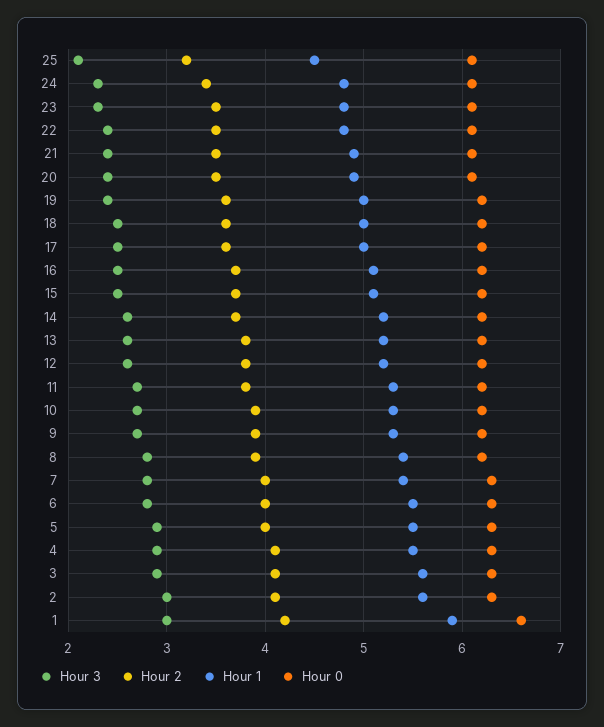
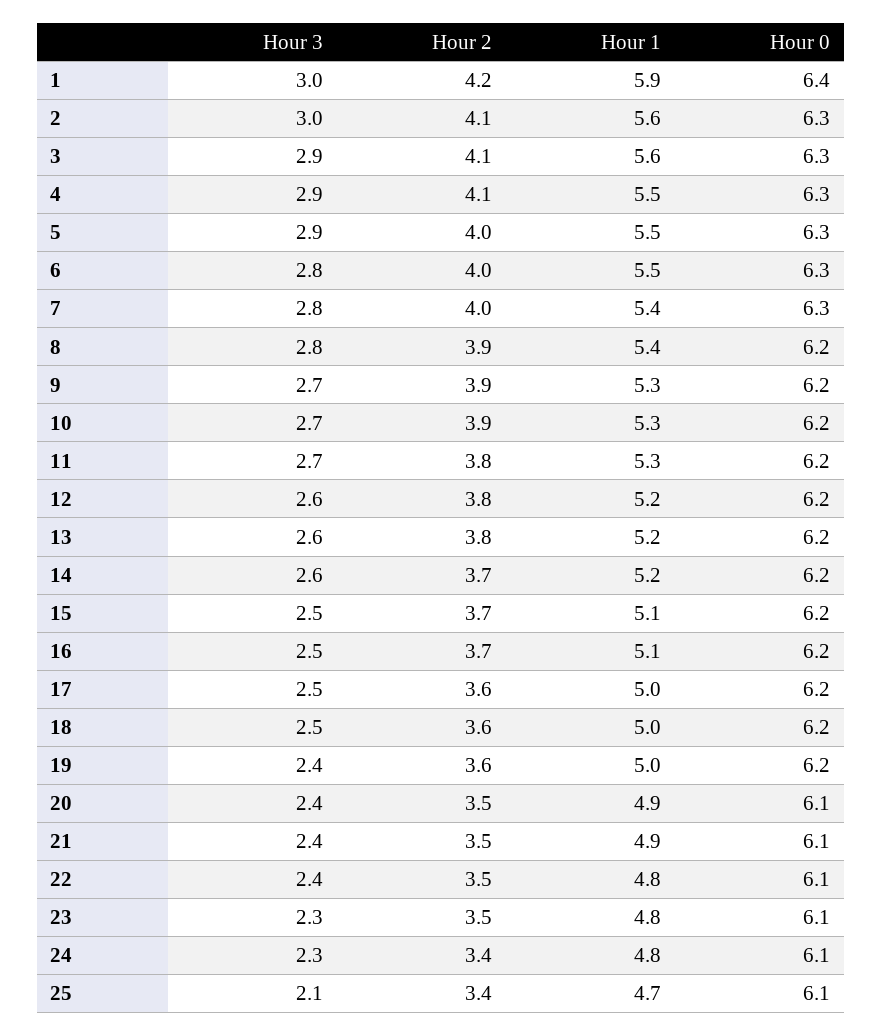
  {
    "Hour 3": {
      "25": 2.1,
      "24": 2.3,
      "23": 2.3,
      "22": 2.4,
      "21": 2.4,
      "20": 2.4,
      "19": 2.4,
      "18": 2.5,
      "17": 2.5,
      "16": 2.5,
      "15": 2.5,
      "14": 2.6,
      "13": 2.6,
      "12": 2.6,
      "11": 2.7,
      "10": 2.7,
      "9": 2.7,
      "8": 2.8,
      "7": 2.8,
      "6": 2.8,
      "5": 2.9,
      "4": 2.9,
      "3": 2.9,
      "2": 3,
      "1": 3
    },
    "Hour 2": {
-     "25": 3.2,
+     "25": 3.4,
      "24": 3.4,
      "23": 3.5,
      "22": 3.5,
      "21": 3.5,
      "20": 3.5,
      "19": 3.6,
      "18": 3.6,
      "17": 3.6,
      "16": 3.7,
      "15": 3.7,
      "14": 3.7,
      "13": 3.8,
      "12": 3.8,
      "11": 3.8,
      "10": 3.9,
      "9": 3.9,
      "8": 3.9,
      "7": 4,
      "6": 4,
      "5": 4,
      "4": 4.1,
      "3": 4.1,
      "2": 4.1,
      "1": 4.2
    },
    "Hour 1": {
-     "25": 4.5,
+     "25": 4.7,
      "24": 4.8,
      "23": 4.8,
      "22": 4.8,
      "21": 4.9,
      "20": 4.9,
      "19": 5,
      "18": 5,
      "17": 5,
      "16": 5.1,
      "15": 5.1,
      "14": 5.2,
      "13": 5.2,
      "12": 5.2,
      "11": 5.3,
      "10": 5.3,
      "9": 5.3,
      "8": 5.4,
      "7": 5.4,
      "6": 5.5,
      "5": 5.5,
      "4": 5.5,
      "3": 5.6,
      "2": 5.6,
      "1": 5.9
    },
    "Hour 0": {
      "25": 6.1,
      "24": 6.1,
      "23": 6.1,
      "22": 6.1,
      "21": 6.1,
      "20": 6.1,
      "19": 6.2,
      "18": 6.2,
      "17": 6.2,
      "16": 6.2,
      "15": 6.2,
      "14": 6.2,
      "13": 6.2,
      "12": 6.2,
      "11": 6.2,
      "10": 6.2,
      "9": 6.2,
      "8": 6.2,
      "7": 6.3,
      "6": 6.3,
      "5": 6.3,
      "4": 6.3,
      "3": 6.3,
      "2": 6.3,
-     "1": 6.6
+     "1": 6.4
    }
  }

